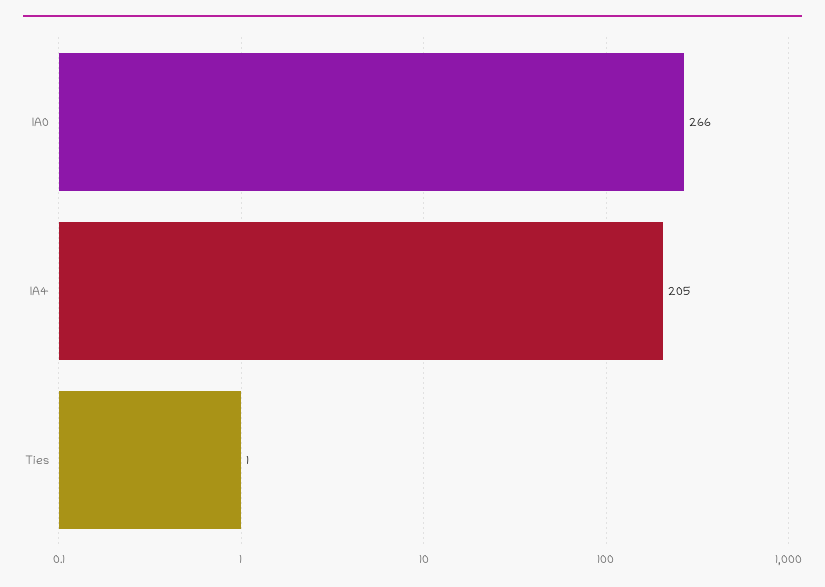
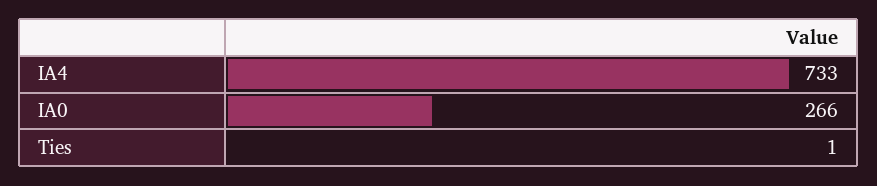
  {
    "IA0": 266,
-   "IA4": 205,
+   "IA4": 733,
    "Ties": 1
  }

